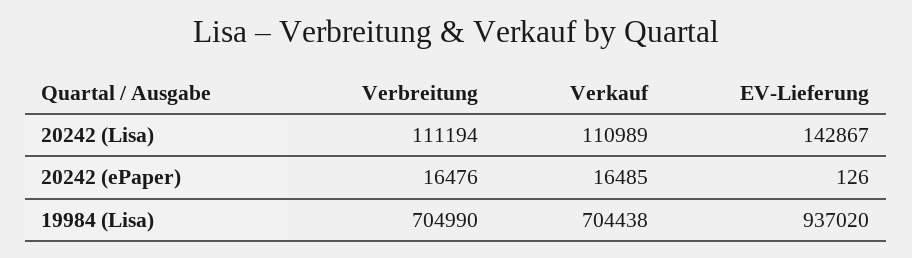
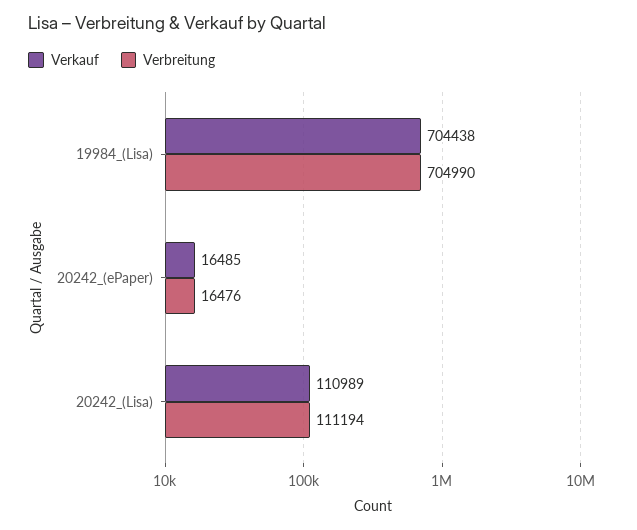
  {
    "Verbreitung": {
      "20242 (Lisa)": 111194,
      "20242 (ePaper)": 16476,
      "19984 (Lisa)": 704990
    },
    "Verkauf": {
      "20242 (Lisa)": 110989,
      "20242 (ePaper)": 16485,
      "19984 (Lisa)": 704438
-   },
+   }
-   "EV-Lieferung": {
-     "20242 (Lisa)": 142867,
-     "20242 (ePaper)": 126,
-     "19984 (Lisa)": 937020
-   }
  }

